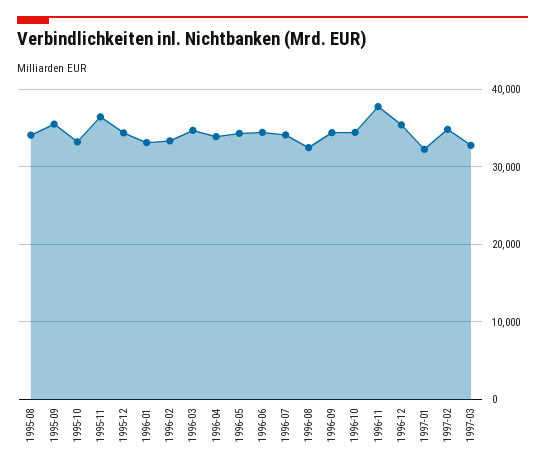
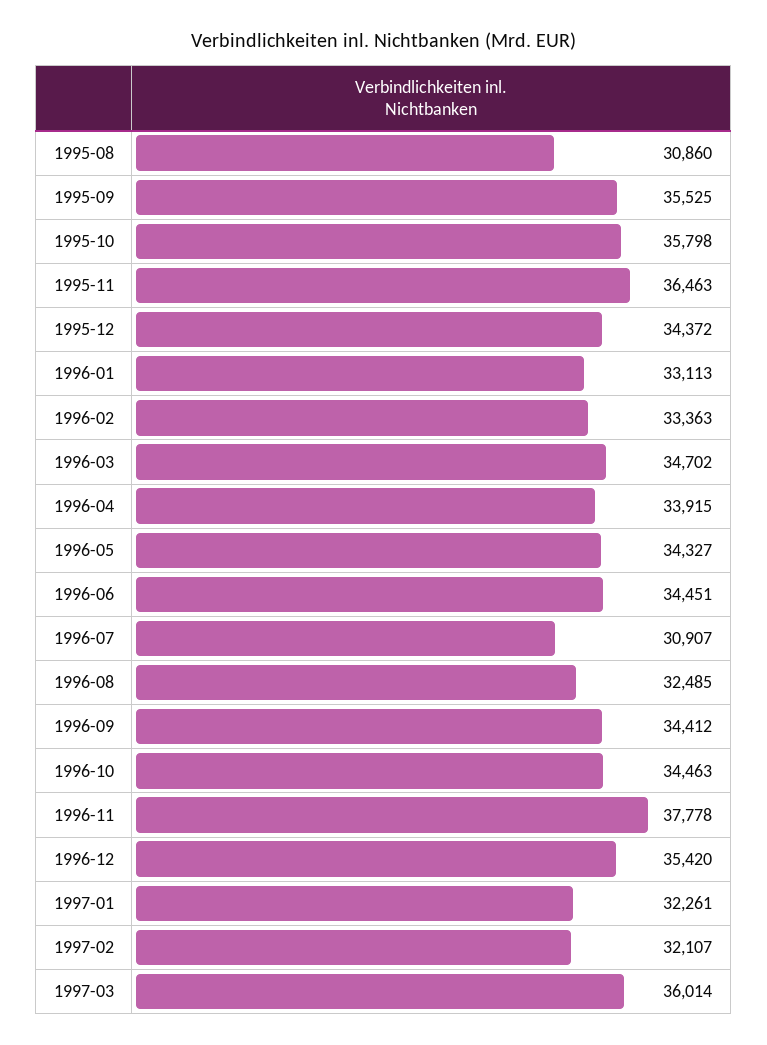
  {
-   "1995-08": 34000,
+   "1995-08": 30860,
    "1995-09": 35525,
-   "1995-10": 33000,
+   "1995-10": 35798,
    "1995-11": 36463,
    "1995-12": 34372,
    "1996-01": 33113,
    "1996-02": 33363,
    "1996-03": 34702,
    "1996-04": 33915,
    "1996-05": 34327,
    "1996-06": 34451,
-   "1996-07": 34000,
+   "1996-07": 30907,
    "1996-08": 32485,
    "1996-09": 34412,
    "1996-10": 34463,
    "1996-11": 37778,
    "1996-12": 35420,
    "1997-01": 32261,
-   "1997-02": 35000,
+   "1997-02": 32107,
-   "1997-03": 33000
+   "1997-03": 36014
  }

